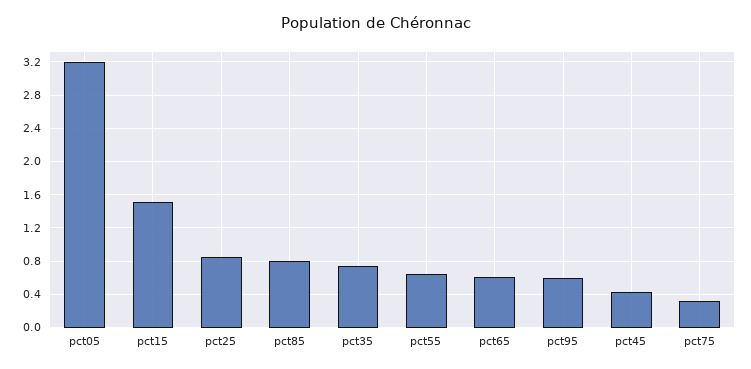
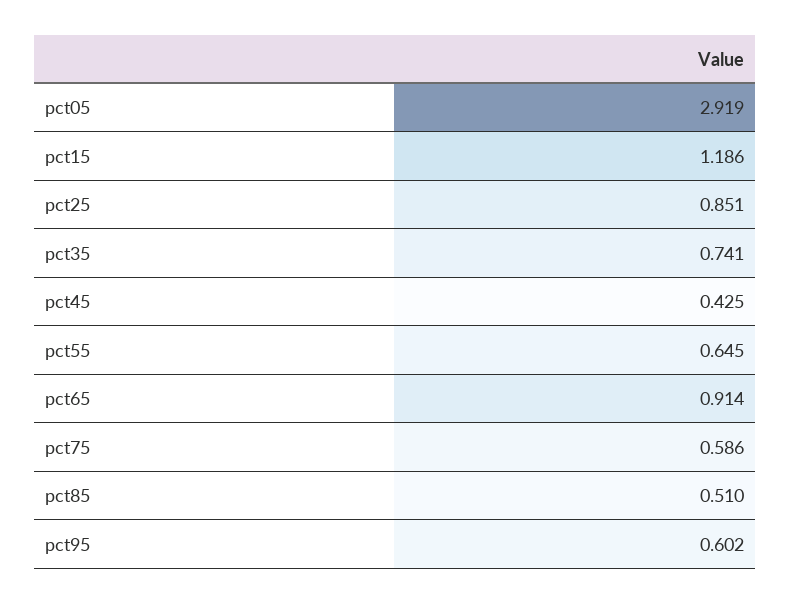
  {
-   "pct05": 3.2,
+   "pct05": 2.919,
-   "pct15": 1.5,
+   "pct15": 1.186,
    "pct25": 0.851,
-   "pct85": 0.8,
+   "pct85": 0.51,
    "pct35": 0.741,
    "pct55": 0.645,
-   "pct65": 0.6,
+   "pct65": 0.914,
    "pct95": 0.602,
    "pct45": 0.425,
-   "pct75": 0.3
+   "pct75": 0.586
  }

